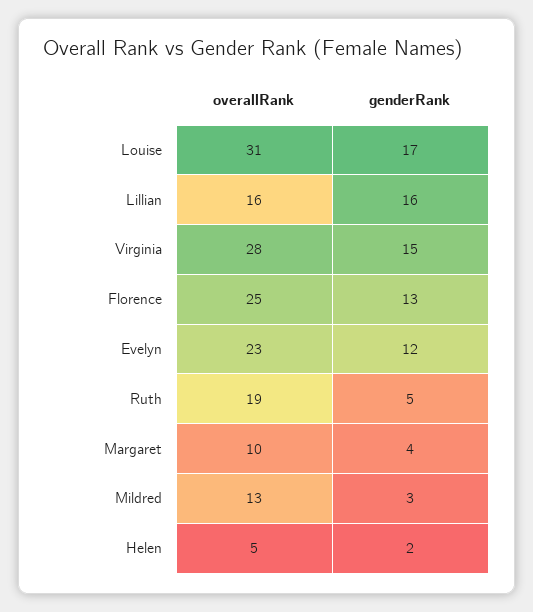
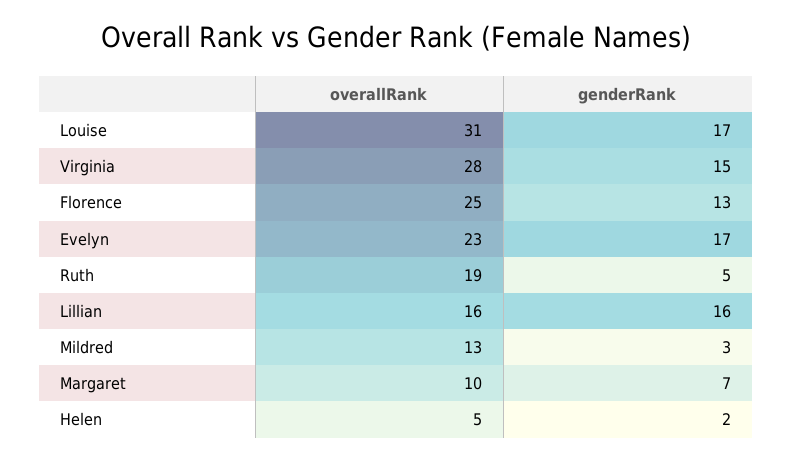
  {
    "overallRank": {
      "Louise": 31,
      "Lillian": 16,
      "Virginia": 28,
      "Florence": 25,
      "Evelyn": 23,
      "Ruth": 19,
      "Margaret": 10,
      "Mildred": 13,
      "Helen": 5
    },
    "genderRank": {
      "Louise": 17,
      "Lillian": 16,
      "Virginia": 15,
      "Florence": 13,
-     "Evelyn": 12,
+     "Evelyn": 17,
      "Ruth": 5,
-     "Margaret": 4,
+     "Margaret": 7,
      "Mildred": 3,
      "Helen": 2
    }
  }

